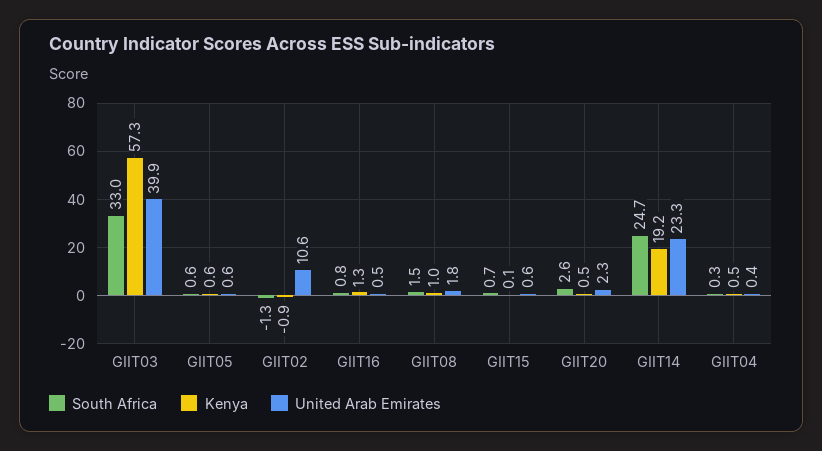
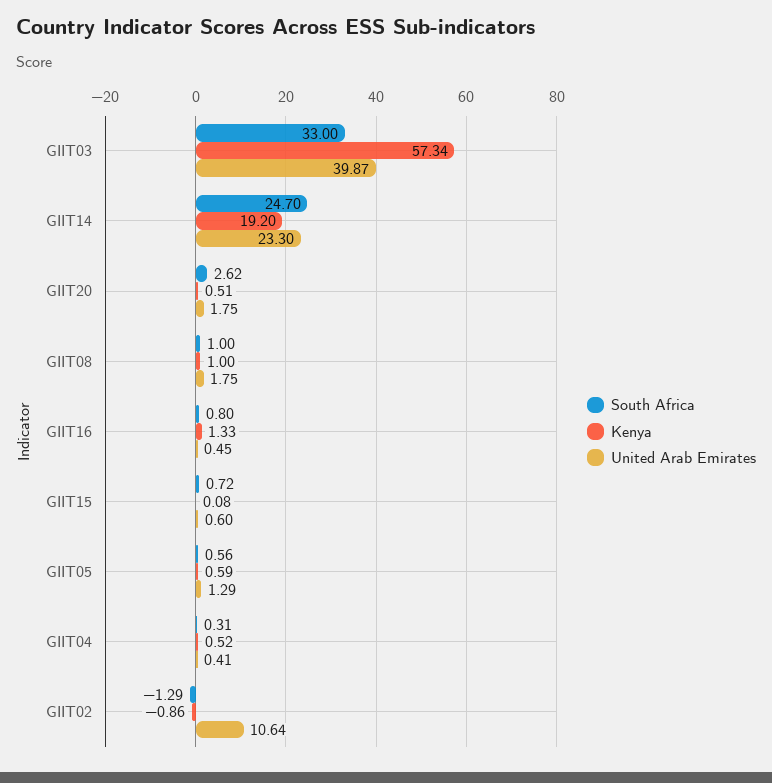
  {
    "South Africa": {
      "GIIT03": 33,
      "GIIT05": 0.56,
      "GIIT02": -1.29,
      "GIIT16": 0.8,
-     "GIIT08": 1.5,
+     "GIIT08": 1,
      "GIIT15": 0.72,
      "GIIT20": 2.62,
      "GIIT14": 24.7,
      "GIIT04": 0.31
    },
    "Kenya": {
      "GIIT03": 57.34,
      "GIIT05": 0.59,
      "GIIT02": -0.86,
      "GIIT16": 1.33,
      "GIIT08": 1,
      "GIIT15": 0.08,
      "GIIT20": 0.51,
      "GIIT14": 19.2,
      "GIIT04": 0.52
    },
    "United Arab Emirates": {
      "GIIT03": 39.87,
-     "GIIT05": 0.6,
+     "GIIT05": 1.29,
      "GIIT02": 10.64,
      "GIIT16": 0.45,
      "GIIT08": 1.75,
      "GIIT15": 0.6,
-     "GIIT20": 2.3,
+     "GIIT20": 1.75,
      "GIIT14": 23.3,
      "GIIT04": 0.41
    }
  }

